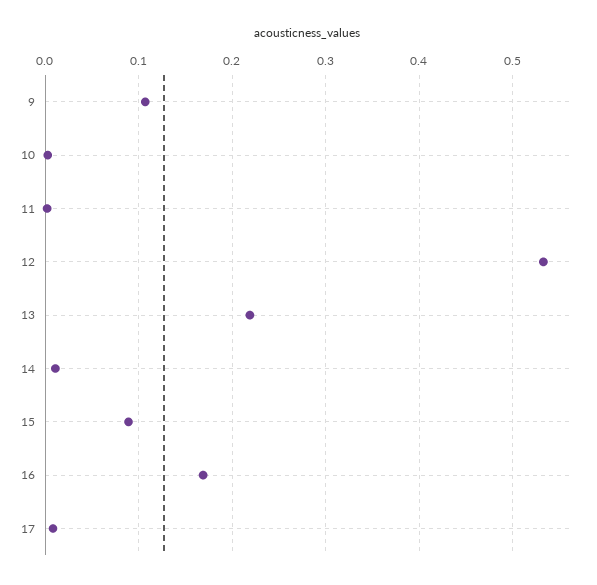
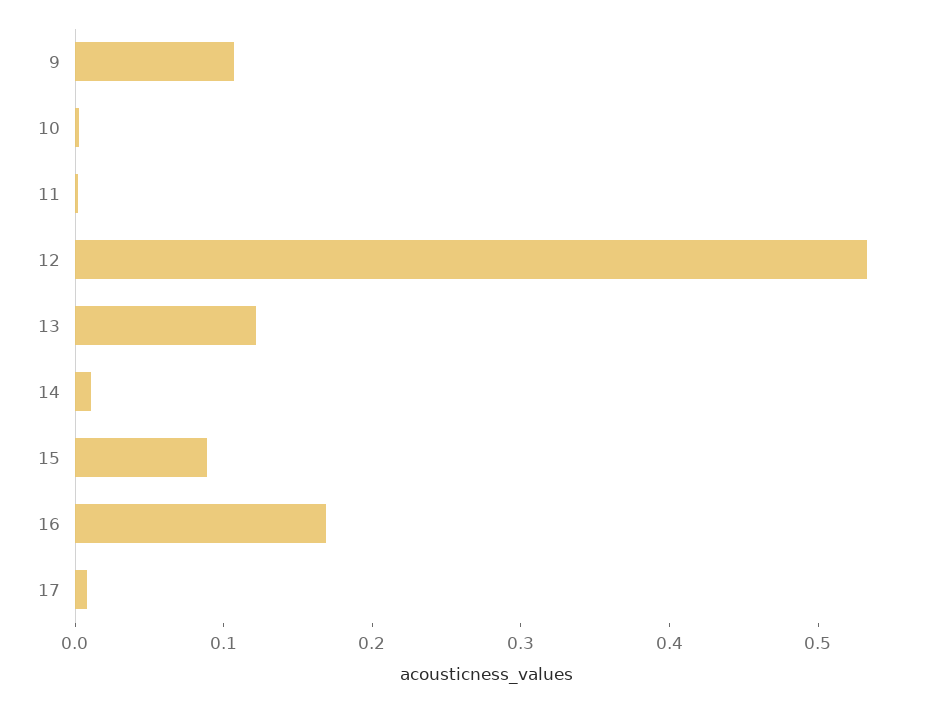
  {
    "9": 0.11,
    "10": 0,
    "11": 0,
    "12": 0.53,
-   "13": 0.22,
+   "13": 0.12,
    "14": 0.01,
    "15": 0.09,
    "16": 0.17,
    "17": 0.01
  }

